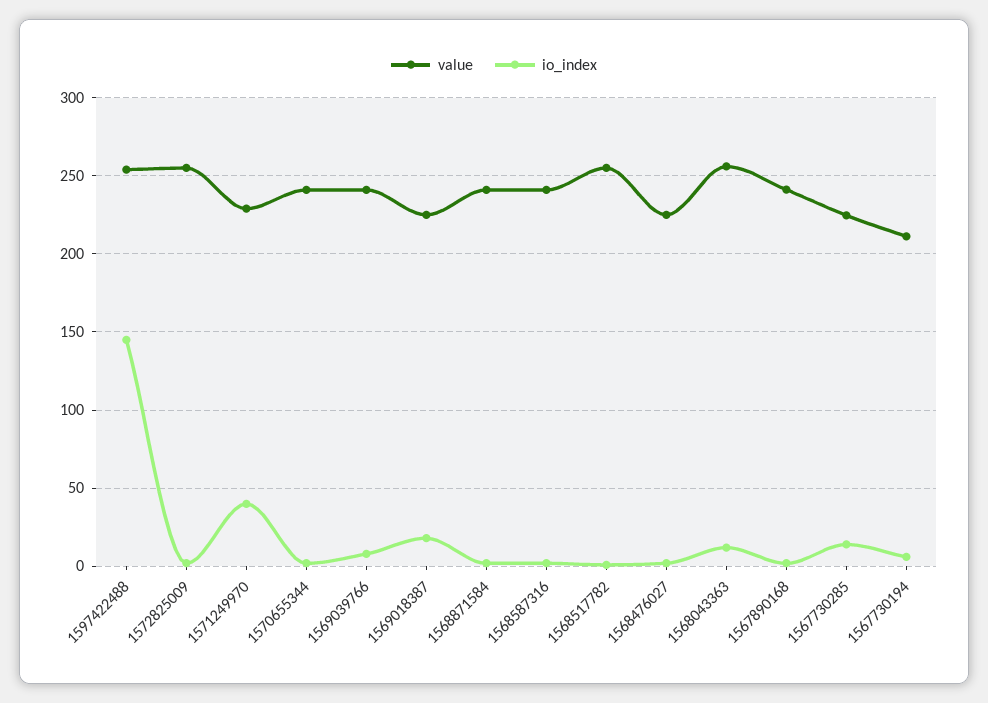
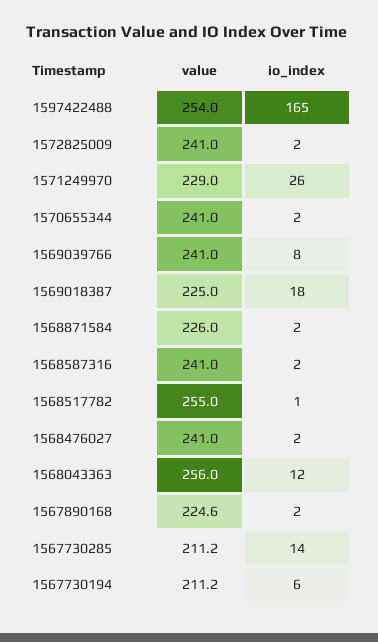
  {
    "value": {
      "1597422488": 254,
-     "1572825009": 255,
+     "1572825009": 241,
      "1571249970": 229,
      "1570655344": 241,
      "1569039766": 241,
      "1569018387": 225,
-     "1568871584": 240,
+     "1568871584": 226,
      "1568587316": 241,
      "1568517782": 255,
-     "1568476027": 225,
+     "1568476027": 241,
      "1568043363": 256,
-     "1567890168": 240,
+     "1567890168": 224.6,
-     "1567730285": 225,
+     "1567730285": 211.2,
      "1567730194": 211.2
    },
    "io_index": {
-     "1597422488": 145,
+     "1597422488": 165,
      "1572825009": 2,
-     "1571249970": 40,
+     "1571249970": 26,
      "1570655344": 2,
      "1569039766": 8,
      "1569018387": 18,
      "1568871584": 2,
      "1568587316": 2,
      "1568517782": 1,
      "1568476027": 2,
      "1568043363": 12,
      "1567890168": 2,
      "1567730285": 14,
      "1567730194": 6
    }
  }

